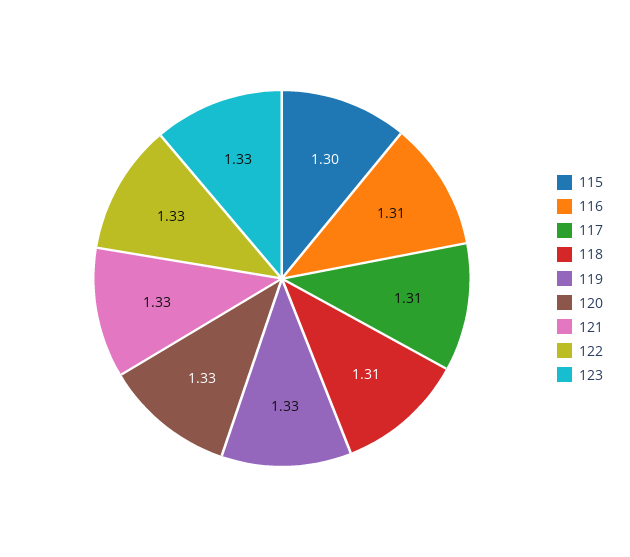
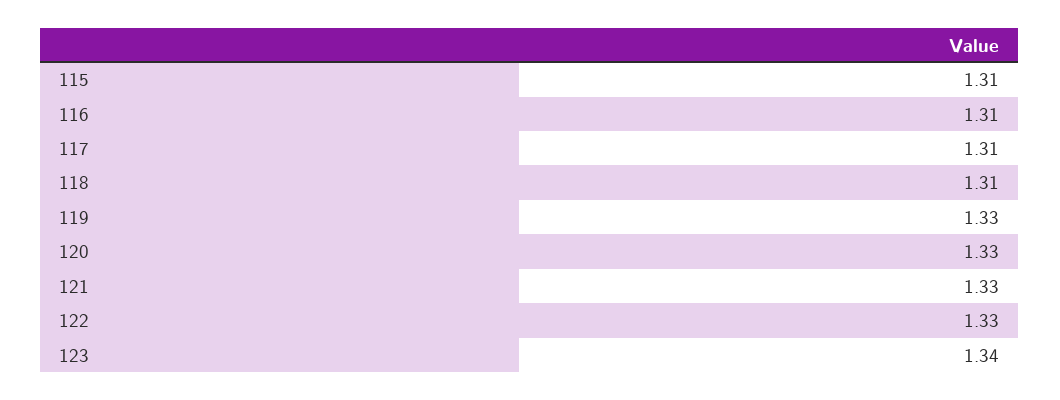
  {
-   "115": 1.3,
+   "115": 1.31,
    "116": 1.31,
    "117": 1.31,
    "118": 1.31,
    "119": 1.33,
    "120": 1.33,
    "121": 1.33,
    "122": 1.33,
-   "123": 1.33
+   "123": 1.34
  }

